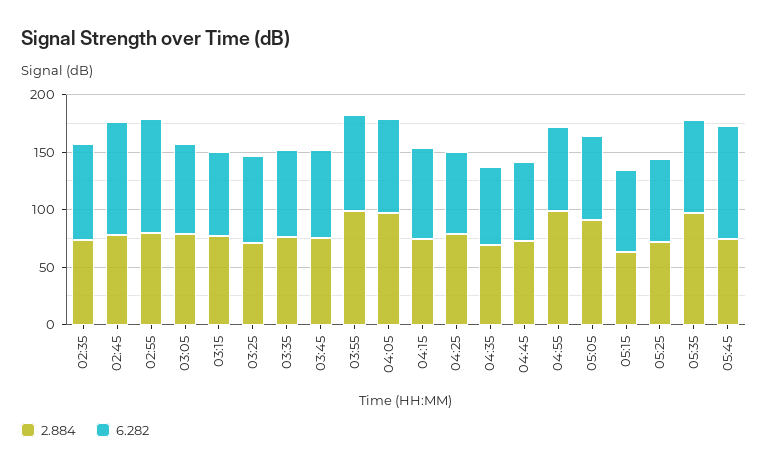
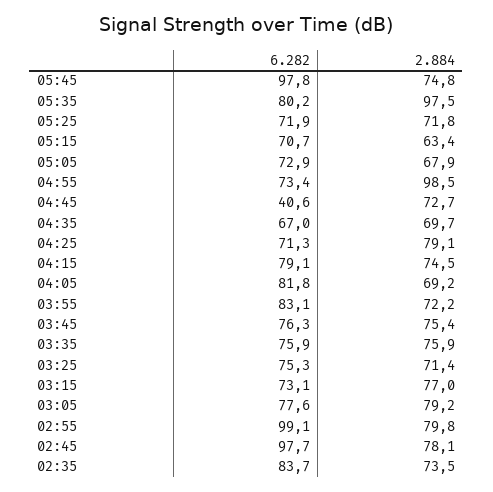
  {
    "2.884": {
      "02:35": 73.5,
      "02:45": 78.1,
      "02:55": 79.8,
      "03:05": 79.2,
      "03:15": 77,
      "03:25": 71.4,
      "03:35": 75.9,
      "03:45": 75.4,
-     "03:55": 100,
+     "03:55": 72.2,
-     "04:05": 100,
+     "04:05": 69.2,
      "04:15": 74.5,
      "04:25": 79.1,
      "04:35": 69.7,
      "04:45": 72.7,
      "04:55": 98.5,
-     "05:05": 90,
+     "05:05": 67.9,
      "05:15": 63.4,
      "05:25": 71.8,
      "05:35": 97.5,
      "05:45": 74.8
    },
    "6.282": {
      "02:35": 83.7,
      "02:45": 97.7,
      "02:55": 99.1,
      "03:05": 77.6,
      "03:15": 73.1,
      "03:25": 75.3,
      "03:35": 75.9,
      "03:45": 76.3,
      "03:55": 83.1,
      "04:05": 81.8,
      "04:15": 79.1,
      "04:25": 71.3,
      "04:35": 67,
-     "04:45": 70,
+     "04:45": 40.6,
      "04:55": 73.4,
      "05:05": 72.9,
      "05:15": 70.7,
      "05:25": 71.9,
      "05:35": 80.2,
      "05:45": 97.8
    }
  }

